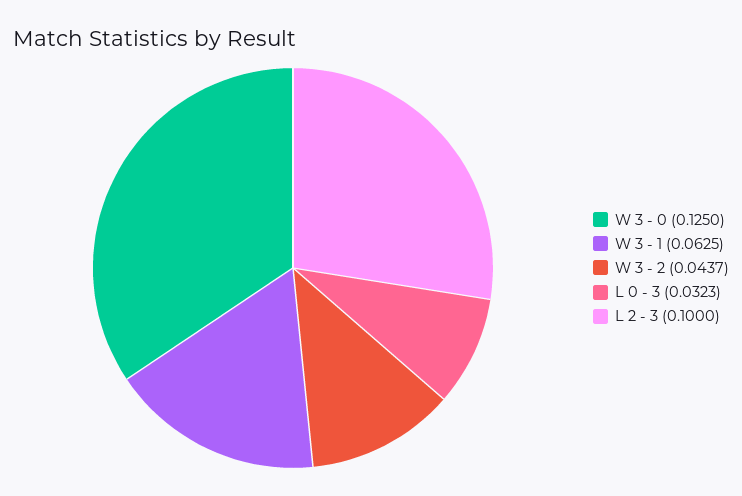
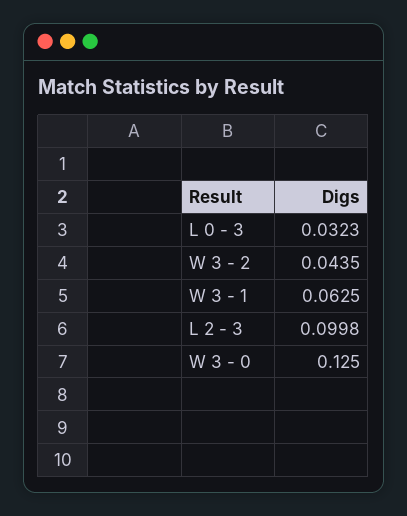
  {
    "W 3 - 0": 0.125,
    "W 3 - 1": 0.0625,
-   "W 3 - 2": 0.0437,
+   "W 3 - 2": 0.0435,
    "L 0 - 3": 0.0323,
-   "L 2 - 3": 0.1
+   "L 2 - 3": 0.0998
  }

